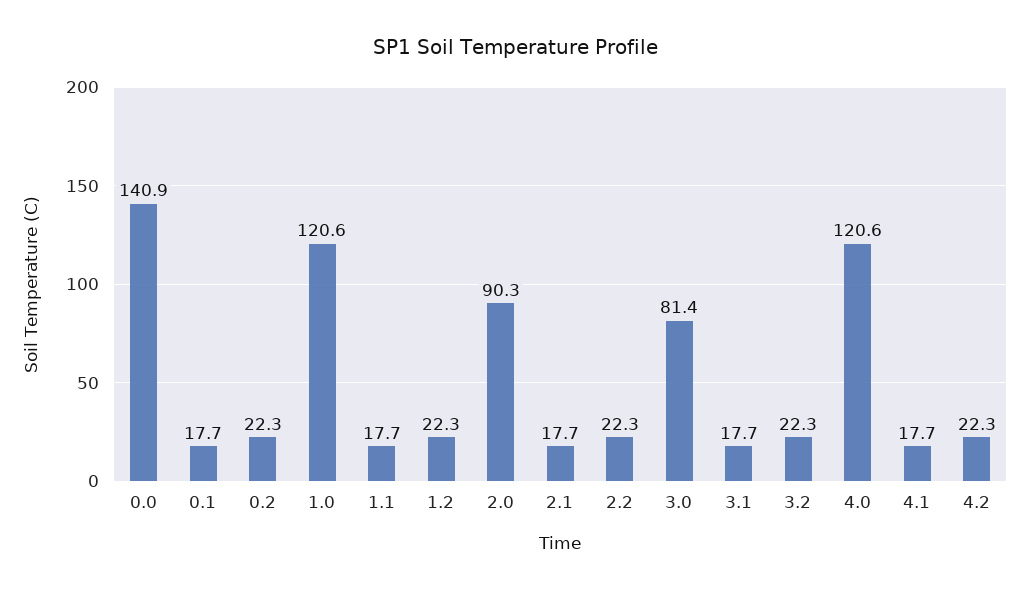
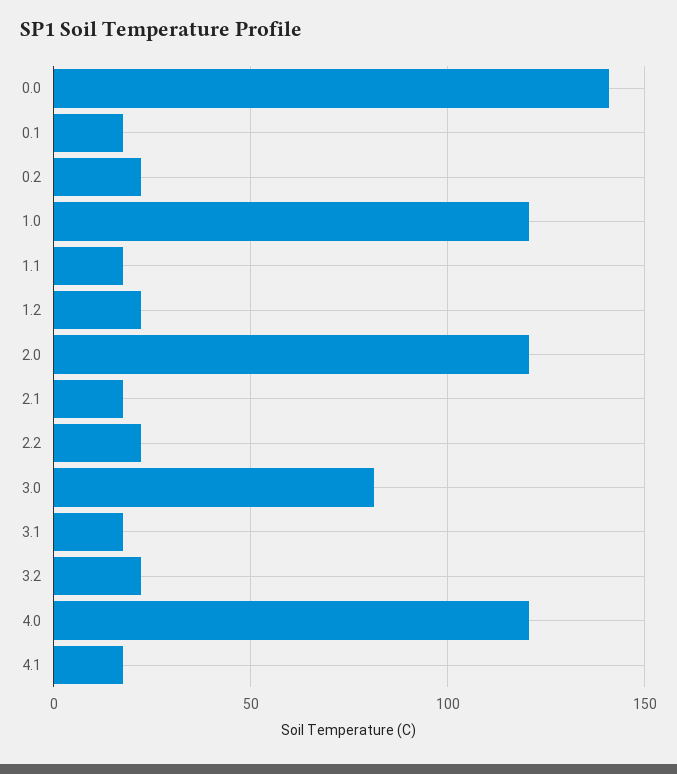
  {
    "0.0": 140.9,
    "0.1": 17.7,
    "0.2": 22.3,
    "1.0": 120.6,
    "1.1": 17.7,
    "1.2": 22.3,
-   "2.0": 90.3,
+   "2.0": 120,
    "2.1": 17.7,
    "2.2": 22.3,
    "3.0": 81.4,
    "3.1": 17.7,
    "3.2": 22.3,
    "4.0": 120.6,
-   "4.1": 17.7,
+   "4.1": 17.7
-   "4.2": 22.3
  }

